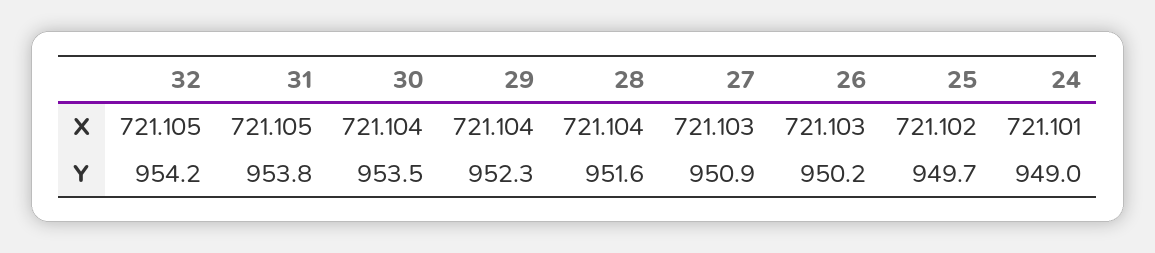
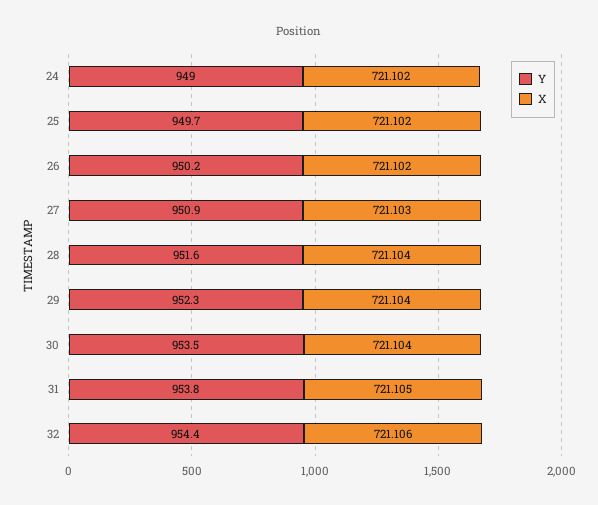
  {
    "X": {
-     "32": 721.105,
+     "32": 721.106,
      "31": 721.105,
      "30": 721.104,
      "29": 721.104,
      "28": 721.104,
      "27": 721.103,
-     "26": 721.103,
+     "26": 721.102,
      "25": 721.102,
-     "24": 721.101
+     "24": 721.102
    },
    "Y": {
-     "32": 954.2,
+     "32": 954.4,
      "31": 953.8,
      "30": 953.5,
      "29": 952.3,
      "28": 951.6,
      "27": 950.9,
      "26": 950.2,
      "25": 949.7,
      "24": 949
    }
  }

